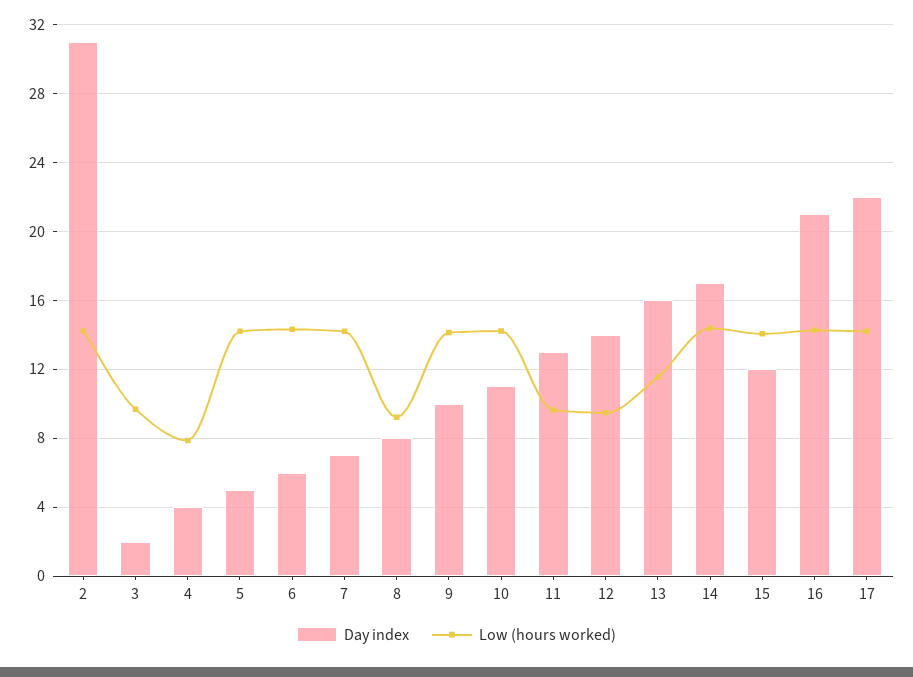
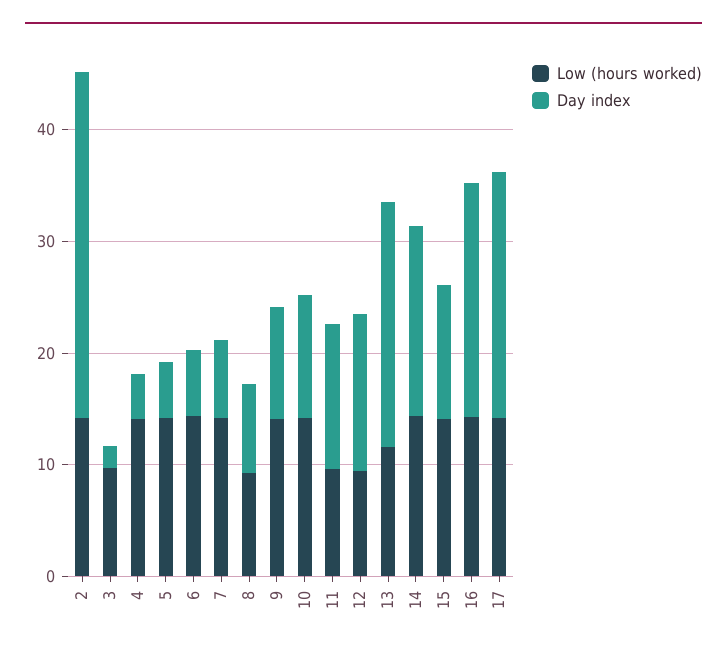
  {
    "Day index": {
      "2": 31,
      "3": 2,
      "4": 4,
      "5": 5,
      "6": 6,
      "7": 7,
      "8": 8,
      "9": 10,
      "10": 11,
      "11": 13,
      "12": 14,
-     "13": 16,
+     "13": 22,
      "14": 17,
      "15": 12,
      "16": 21,
      "17": 22
    },
    "Low (hours worked)": {
      "2": 14,
      "3": 9.5,
-     "4": 8,
+     "4": 14,
      "5": 14,
      "6": 14.5,
      "7": 14,
      "8": 9,
      "9": 14,
      "10": 14,
      "11": 9.5,
      "12": 9.5,
      "13": 11.5,
      "14": 14.5,
      "15": 14,
      "16": 14.5,
      "17": 14
    }
  }

